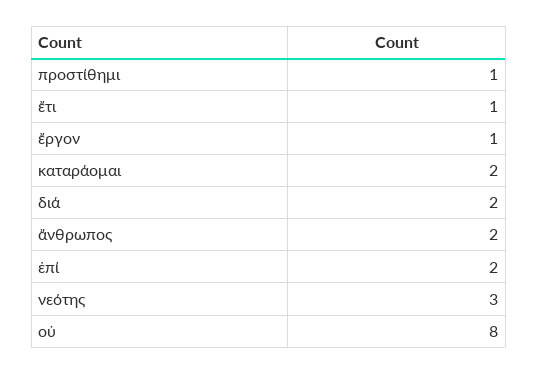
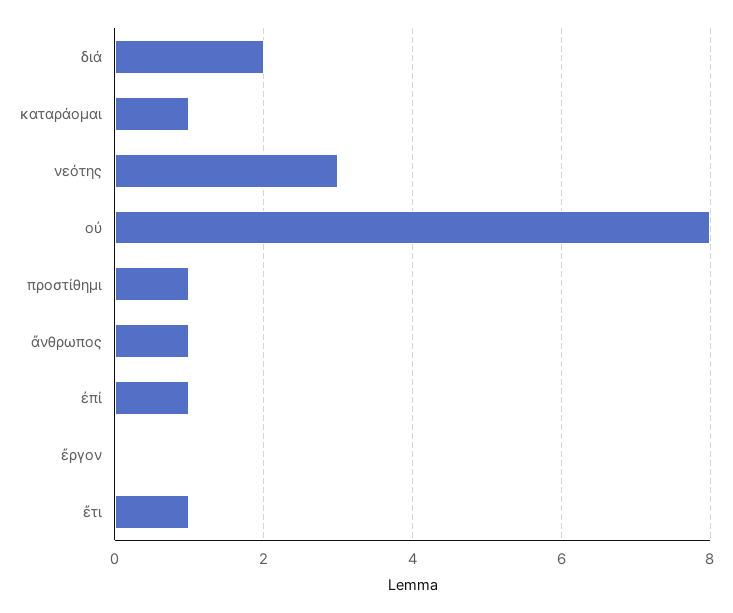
  {
    "προστίθημι": 1,
    "ἔτι": 1,
-   "ἔργον": 1,
+   "ἔργον": 0,
-   "καταράομαι": 2,
+   "καταράομαι": 1,
    "διά": 2,
-   "ἄνθρωπος": 2,
+   "ἄνθρωπος": 1,
-   "ἐπί": 2,
+   "ἐπί": 1,
    "νεότης": 3,
    "οὐ": 8
  }

